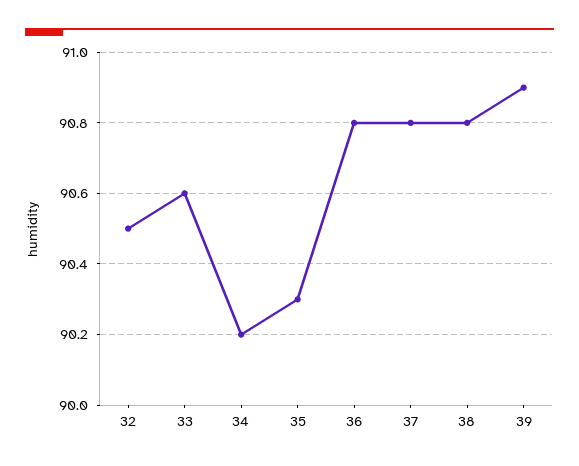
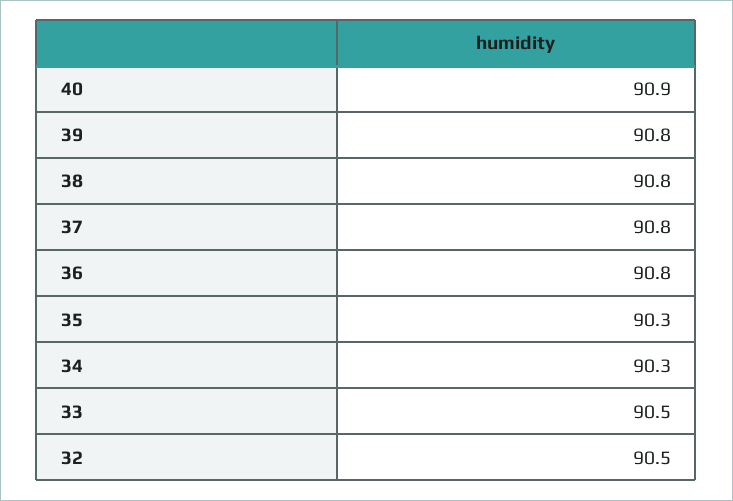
  {
    "32": 90.5,
-   "33": 90.6,
+   "33": 90.5,
-   "34": 90.2,
+   "34": 90.3,
    "35": 90.3,
    "36": 90.8,
    "37": 90.8,
    "38": 90.8,
-   "39": 90.9
+   "39": 90.8,
+   "40": 90.9
  }

